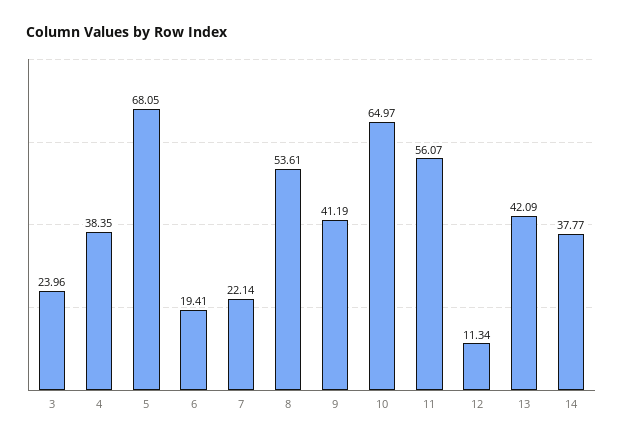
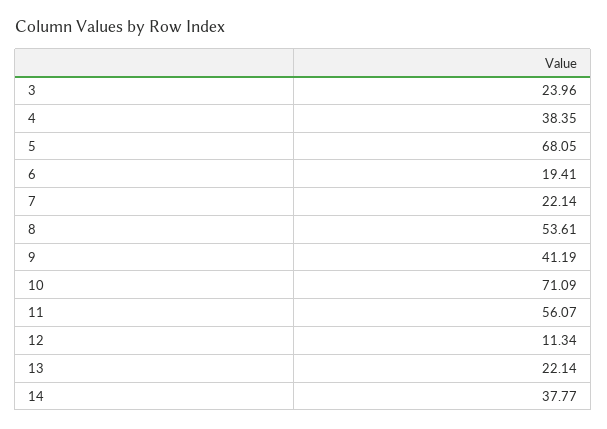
  {
    "3": 23.96,
    "4": 38.35,
    "5": 68.05,
    "6": 19.41,
    "7": 22.14,
    "8": 53.61,
    "9": 41.19,
-   "10": 64.97,
+   "10": 71.09,
    "11": 56.07,
    "12": 11.34,
-   "13": 42.09,
+   "13": 22.14,
    "14": 37.77
  }

